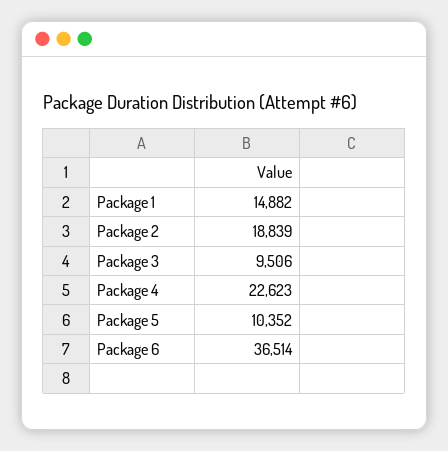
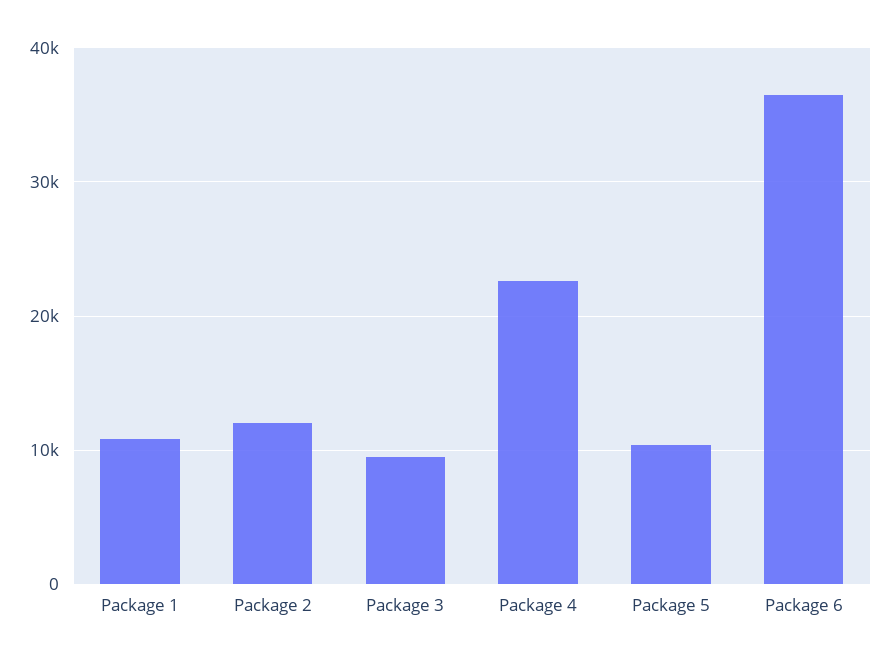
  {
-   "Package 1": 14882,
+   "Package 1": 11000,
-   "Package 2": 18839,
+   "Package 2": 12000,
    "Package 3": 9506,
    "Package 4": 22623,
    "Package 5": 10352,
    "Package 6": 36514
  }

